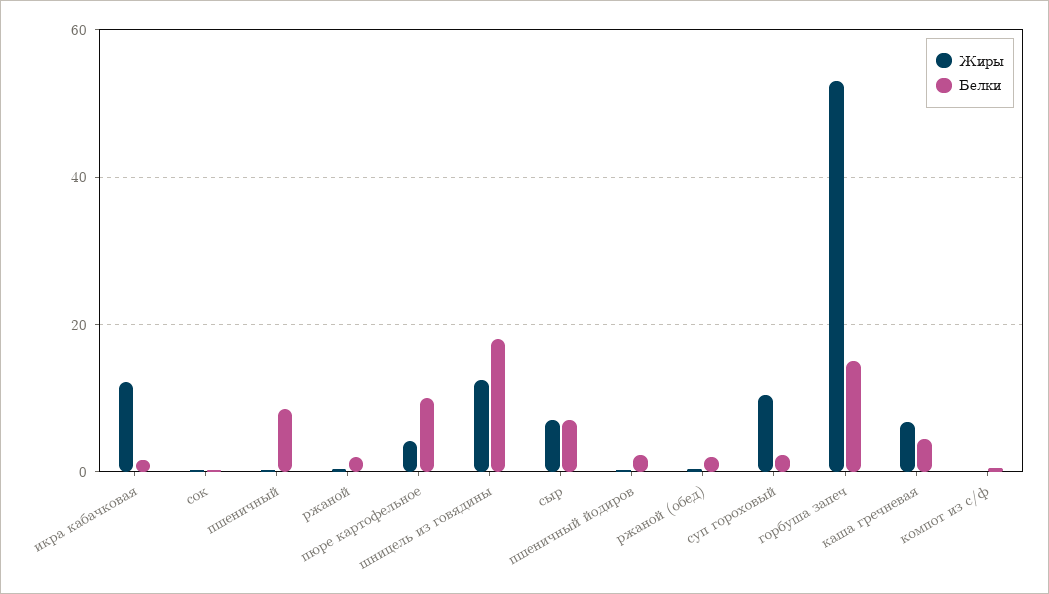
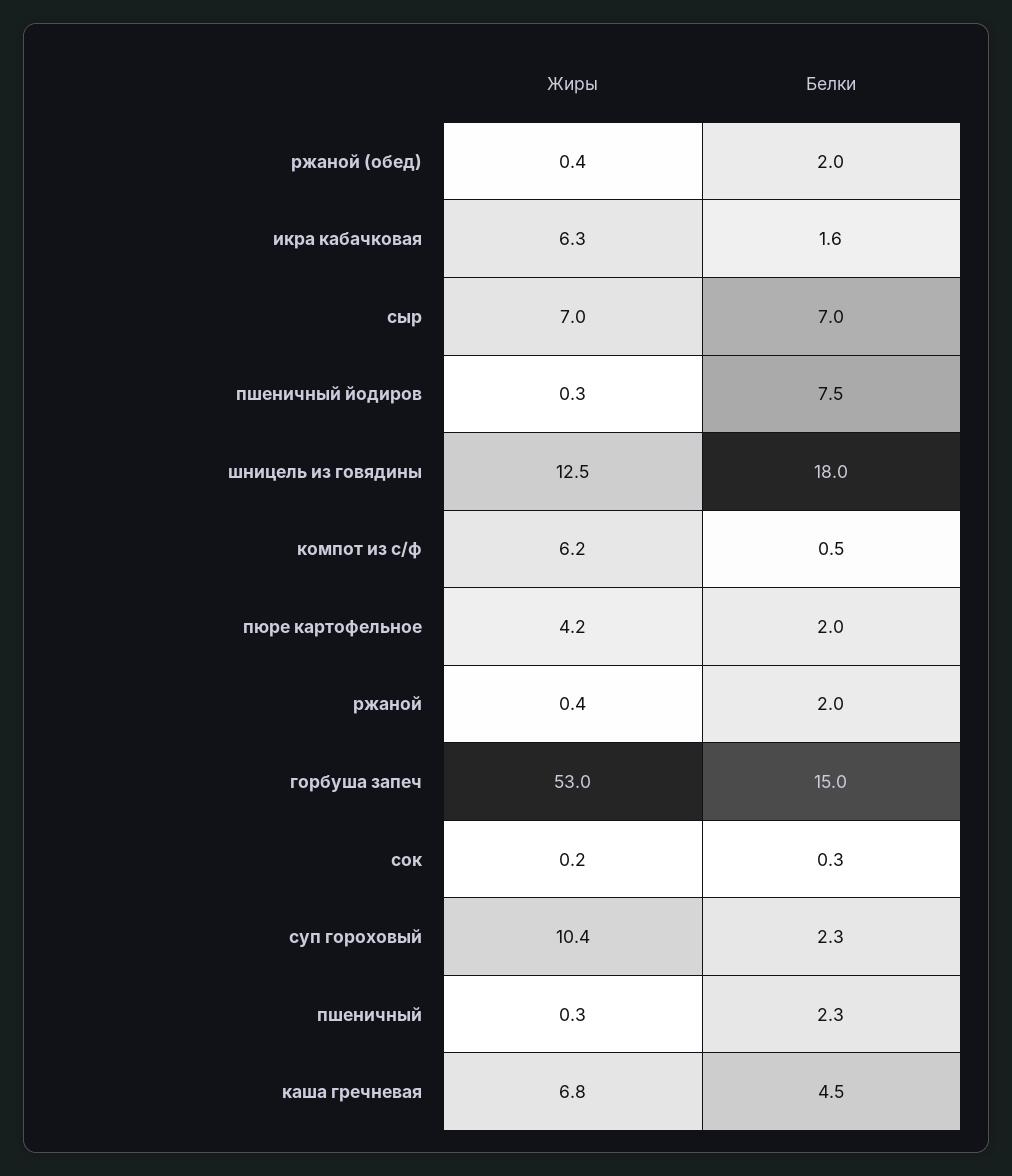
  {
    "Жиры": {
-     "икра кабачковая": 12,
+     "икра кабачковая": 6.3,
      "сок": 0.2,
      "пшеничный": 0.3,
      "ржаной": 0.4,
      "пюре картофельное": 4.2,
      "шницель из говядины": 12.5,
      "сыр": 7,
      "пшеничный йодиров": 0.3,
      "ржаной (обед)": 0.4,
      "суп гороховый": 10.4,
      "горбуша запеч": 53,
      "каша гречневая": 6.8,
-     "компот из с/ф": 0
+     "компот из с/ф": 6.2
    },
    "Белки": {
      "икра кабачковая": 1.6,
      "сок": 0.3,
-     "пшеничный": 8,
+     "пшеничный": 2.3,
      "ржаной": 2,
-     "пюре картофельное": 10,
+     "пюре картофельное": 2,
      "шницель из говядины": 18,
      "сыр": 7,
-     "пшеничный йодиров": 2,
+     "пшеничный йодиров": 7.5,
      "ржаной (обед)": 2,
      "суп гороховый": 2.3,
      "горбуша запеч": 15,
      "каша гречневая": 4.5,
      "компот из с/ф": 0.5
    }
  }

